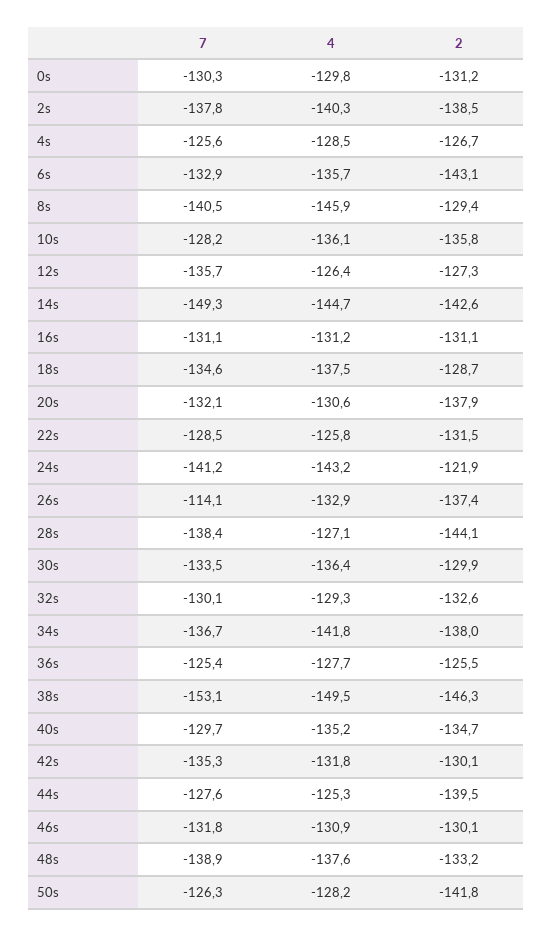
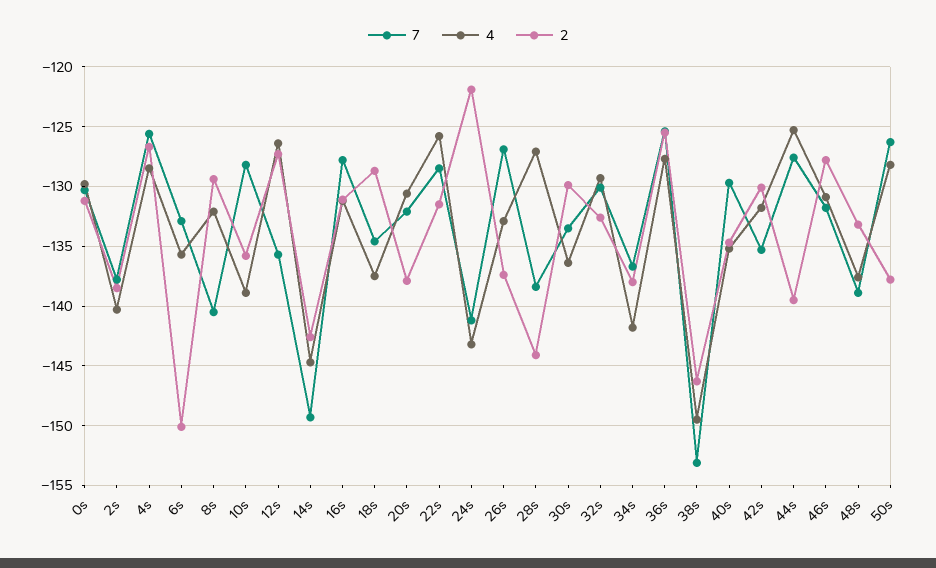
  {
    "7": {
      "0s": -130.3,
      "2s": -137.8,
      "4s": -125.6,
      "6s": -132.9,
      "8s": -140.5,
      "10s": -128.2,
      "12s": -135.7,
      "14s": -149.3,
-     "16s": -131.1,
+     "16s": -128,
      "18s": -134.6,
      "20s": -132.1,
      "22s": -128.5,
      "24s": -141.2,
-     "26s": -114.1,
+     "26s": -127,
      "28s": -138.4,
      "30s": -133.5,
      "32s": -130.1,
      "34s": -136.7,
      "36s": -125.4,
      "38s": -153.1,
      "40s": -129.7,
      "42s": -135.3,
      "44s": -127.6,
      "46s": -131.8,
      "48s": -138.9,
      "50s": -126.3
    },
    "4": {
      "0s": -129.8,
      "2s": -140.3,
      "4s": -128.5,
      "6s": -135.7,
-     "8s": -145.9,
+     "8s": -132,
-     "10s": -136.1,
+     "10s": -139,
      "12s": -126.4,
      "14s": -144.7,
      "16s": -131.2,
      "18s": -137.5,
      "20s": -130.6,
      "22s": -125.8,
      "24s": -143.2,
      "26s": -132.9,
      "28s": -127.1,
      "30s": -136.4,
      "32s": -129.3,
      "34s": -141.8,
      "36s": -127.7,
      "38s": -149.5,
      "40s": -135.2,
      "42s": -131.8,
      "44s": -125.3,
      "46s": -130.9,
      "48s": -137.6,
      "50s": -128.2
    },
    "2": {
      "0s": -131.2,
      "2s": -138.5,
      "4s": -126.7,
-     "6s": -143.1,
+     "6s": -150,
      "8s": -129.4,
      "10s": -135.8,
      "12s": -127.3,
      "14s": -142.6,
      "16s": -131.1,
      "18s": -128.7,
      "20s": -137.9,
      "22s": -131.5,
      "24s": -121.9,
      "26s": -137.4,
      "28s": -144.1,
      "30s": -129.9,
      "32s": -132.6,
      "34s": -138,
      "36s": -125.5,
      "38s": -146.3,
      "40s": -134.7,
      "42s": -130.1,
      "44s": -139.5,
-     "46s": -130.1,
+     "46s": -128,
      "48s": -133.2,
-     "50s": -141.8
+     "50s": -138
    }
  }

